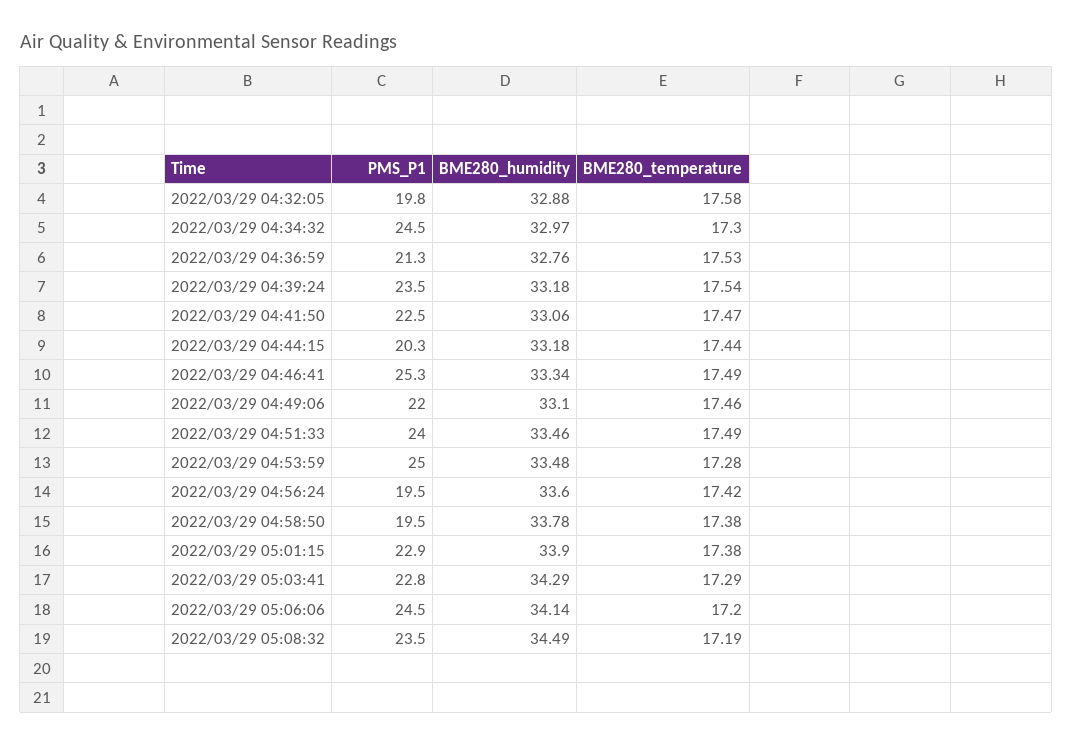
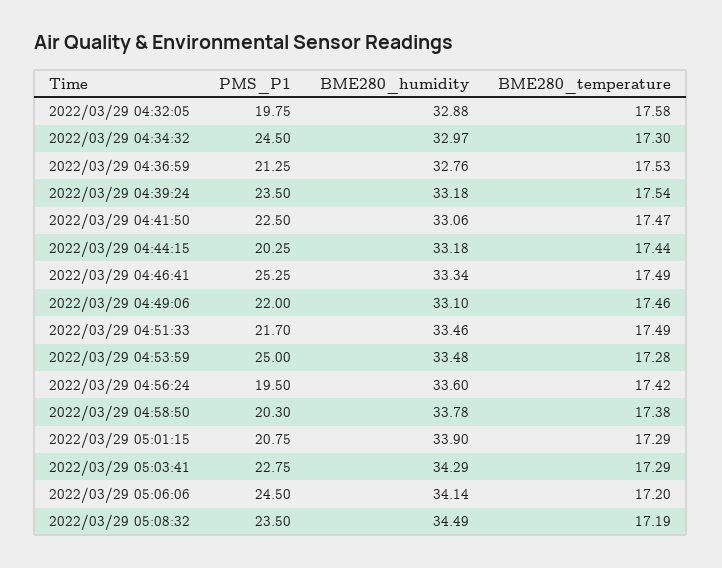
  {
    "PMS_P1": {
      "2022/03/29 04:32:05": 19.75,
      "2022/03/29 04:34:32": 24.5,
      "2022/03/29 04:36:59": 21.25,
      "2022/03/29 04:39:24": 23.5,
      "2022/03/29 04:41:50": 22.5,
      "2022/03/29 04:44:15": 20.25,
      "2022/03/29 04:46:41": 25.25,
      "2022/03/29 04:49:06": 22,
-     "2022/03/29 04:51:33": 24,
+     "2022/03/29 04:51:33": 21.7,
      "2022/03/29 04:53:59": 25,
      "2022/03/29 04:56:24": 19.5,
-     "2022/03/29 04:58:50": 19.5,
+     "2022/03/29 04:58:50": 20.3,
-     "2022/03/29 05:01:15": 22.9,
+     "2022/03/29 05:01:15": 20.75,
      "2022/03/29 05:03:41": 22.75,
      "2022/03/29 05:06:06": 24.5,
      "2022/03/29 05:08:32": 23.5
    },
    "BME280_humidity": {
      "2022/03/29 04:32:05": 32.88,
      "2022/03/29 04:34:32": 32.97,
      "2022/03/29 04:36:59": 32.76,
      "2022/03/29 04:39:24": 33.18,
      "2022/03/29 04:41:50": 33.06,
      "2022/03/29 04:44:15": 33.18,
      "2022/03/29 04:46:41": 33.34,
      "2022/03/29 04:49:06": 33.1,
      "2022/03/29 04:51:33": 33.46,
      "2022/03/29 04:53:59": 33.48,
      "2022/03/29 04:56:24": 33.6,
      "2022/03/29 04:58:50": 33.78,
      "2022/03/29 05:01:15": 33.9,
      "2022/03/29 05:03:41": 34.29,
      "2022/03/29 05:06:06": 34.14,
      "2022/03/29 05:08:32": 34.49
    },
    "BME280_temperature": {
      "2022/03/29 04:32:05": 17.58,
      "2022/03/29 04:34:32": 17.3,
      "2022/03/29 04:36:59": 17.53,
      "2022/03/29 04:39:24": 17.54,
      "2022/03/29 04:41:50": 17.47,
      "2022/03/29 04:44:15": 17.44,
      "2022/03/29 04:46:41": 17.49,
      "2022/03/29 04:49:06": 17.46,
      "2022/03/29 04:51:33": 17.49,
      "2022/03/29 04:53:59": 17.28,
      "2022/03/29 04:56:24": 17.42,
      "2022/03/29 04:58:50": 17.38,
-     "2022/03/29 05:01:15": 17.38,
+     "2022/03/29 05:01:15": 17.29,
      "2022/03/29 05:03:41": 17.29,
      "2022/03/29 05:06:06": 17.2,
      "2022/03/29 05:08:32": 17.19
    }
  }

